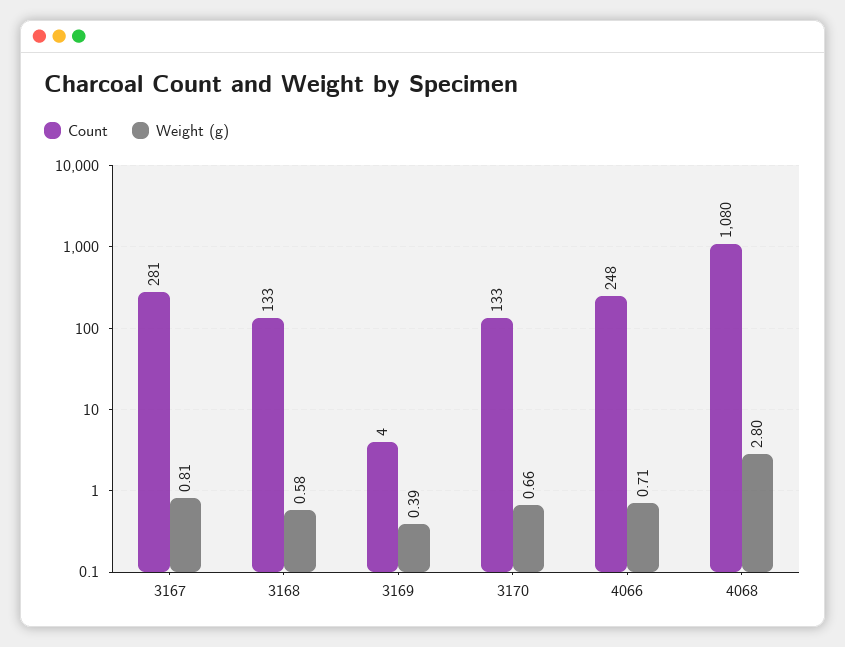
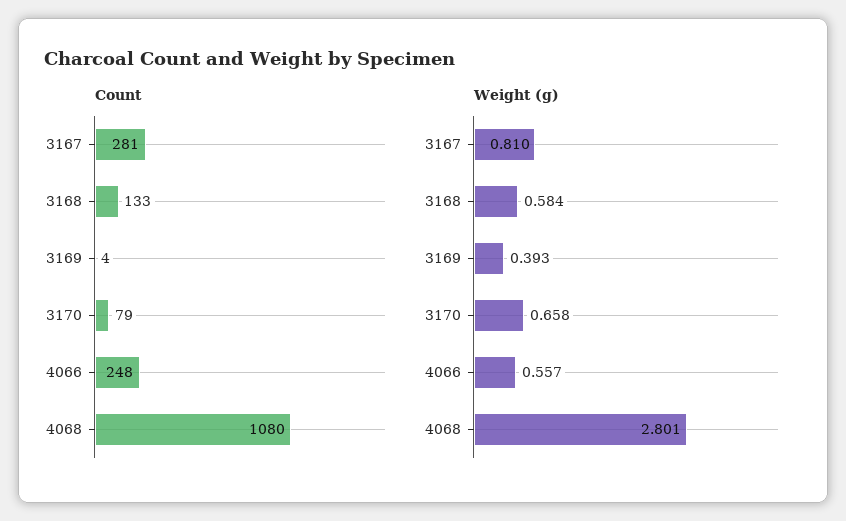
  {
    "Count": {
      "3167": 281,
      "3168": 133,
      "3169": 4,
-     "3170": 133,
+     "3170": 79,
      "4066": 248,
      "4068": 1080
    },
    "Weight (g)": {
      "3167": 0.81,
      "3168": 0.584,
      "3169": 0.393,
      "3170": 0.658,
-     "4066": 0.71,
+     "4066": 0.557,
      "4068": 2.801
    }
  }

